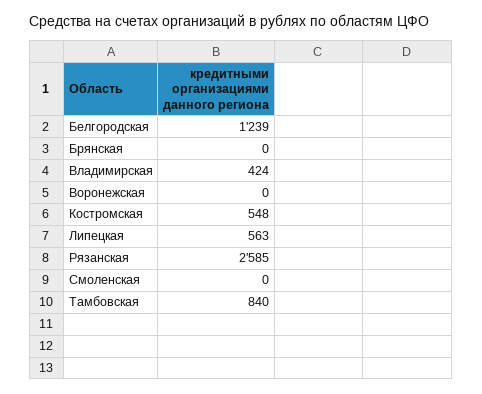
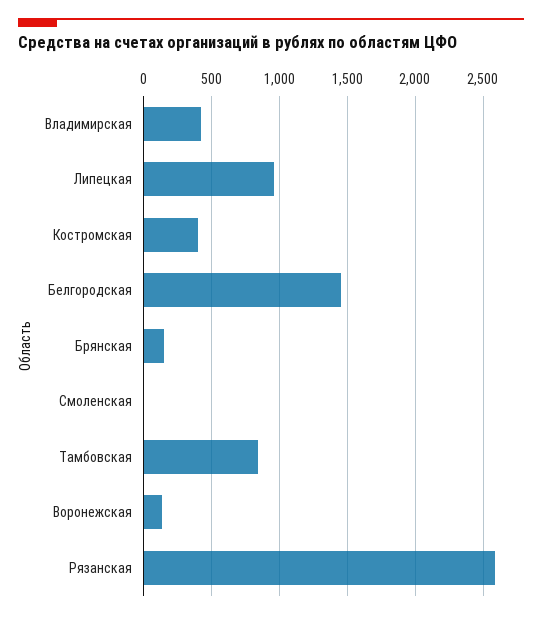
  {
-   "Белгородская": 1239,
+   "Белгородская": 1450,
-   "Брянская": 0,
+   "Брянская": 150,
    "Владимирская": 424,
-   "Воронежская": 0,
+   "Воронежская": 150,
-   "Костромская": 548,
+   "Костромская": 400,
-   "Липецкая": 563,
+   "Липецкая": 950,
    "Рязанская": 2585,
    "Смоленская": 0,
    "Тамбовская": 840
  }

